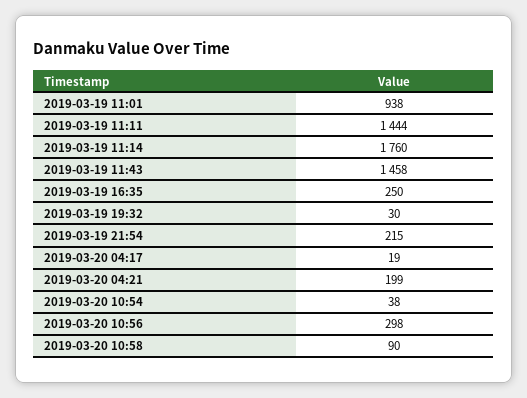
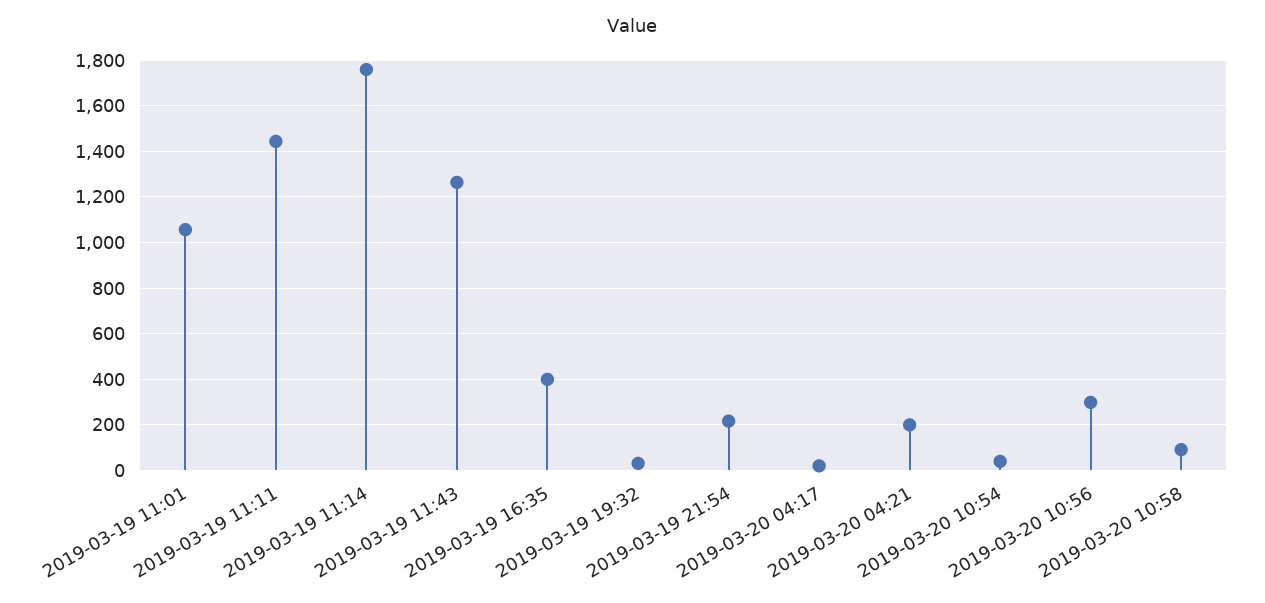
  {
-   "2019-03-19 11:01": 938,
+   "2019-03-19 11:01": 1050,
    "2019-03-19 11:11": 1444,
    "2019-03-19 11:14": 1760,
-   "2019-03-19 11:43": 1458,
+   "2019-03-19 11:43": 1250,
-   "2019-03-19 16:35": 250,
+   "2019-03-19 16:35": 400,
    "2019-03-19 19:32": 30,
    "2019-03-19 21:54": 215,
    "2019-03-20 04:17": 19,
    "2019-03-20 04:21": 199,
    "2019-03-20 10:54": 38,
    "2019-03-20 10:56": 298,
    "2019-03-20 10:58": 90
  }

